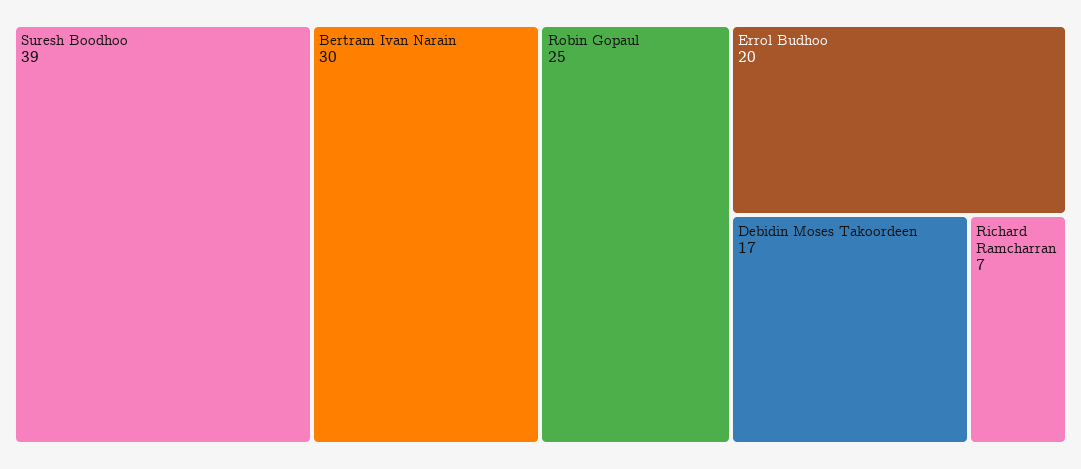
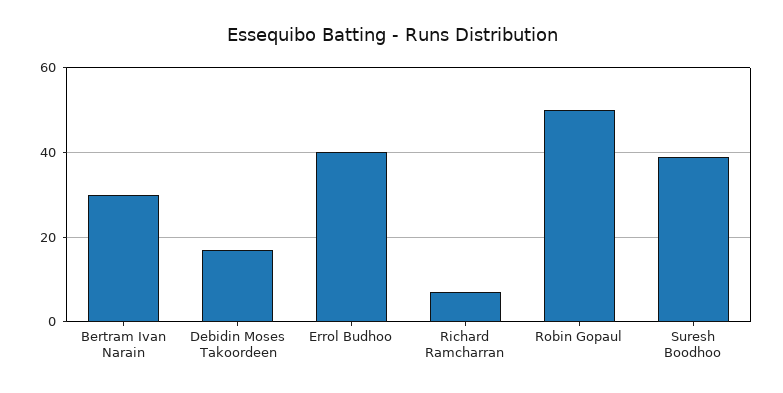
  {
    "Suresh Boodhoo": 39,
    "Bertram Ivan Narain": 30,
-   "Robin Gopaul": 25,
+   "Robin Gopaul": 50,
-   "Errol Budhoo": 20,
+   "Errol Budhoo": 40,
    "Debidin Moses Takoordeen": 17,
    "Richard Ramcharran": 7
  }

